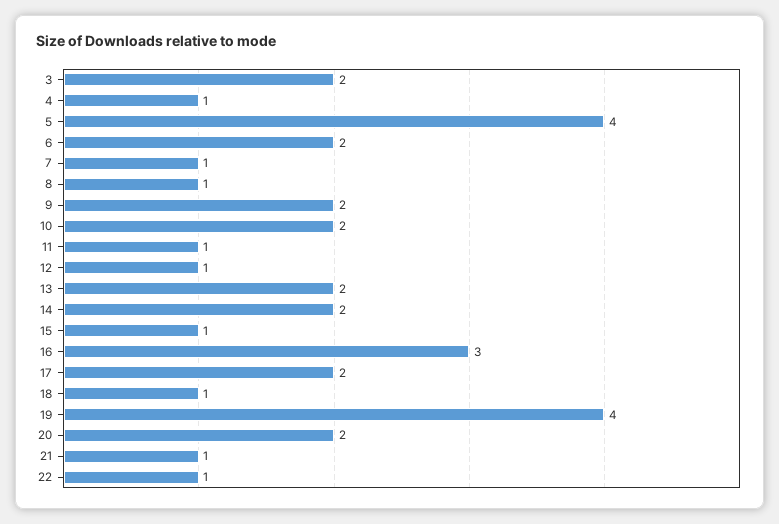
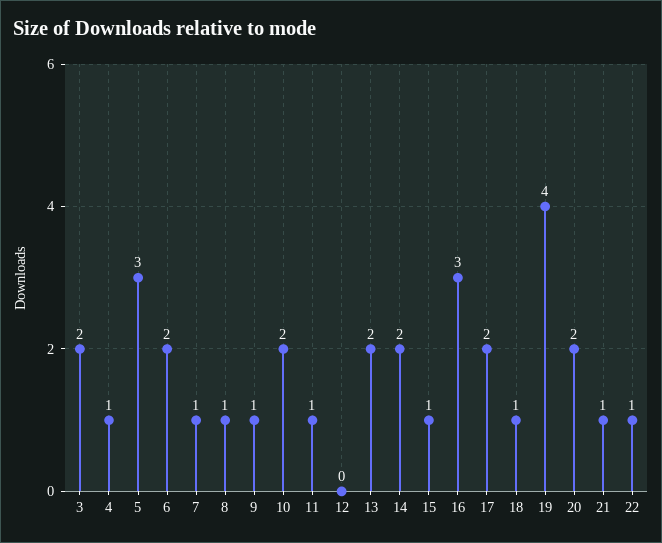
  {
    "3": 2,
    "4": 1,
-   "5": 4,
+   "5": 3,
    "6": 2,
    "7": 1,
    "8": 1,
-   "9": 2,
+   "9": 1,
    "10": 2,
    "11": 1,
-   "12": 1,
+   "12": 0,
    "13": 2,
    "14": 2,
    "15": 1,
    "16": 3,
    "17": 2,
    "18": 1,
    "19": 4,
    "20": 2,
    "21": 1,
    "22": 1
  }

